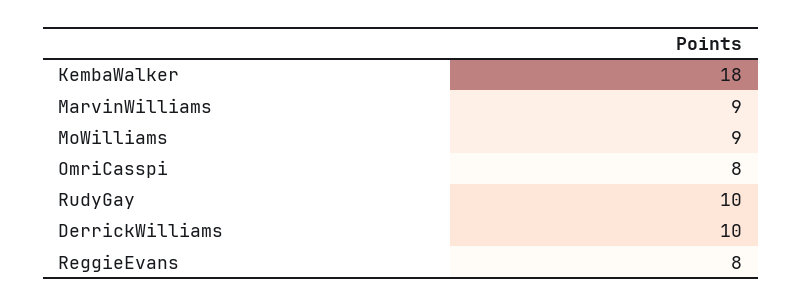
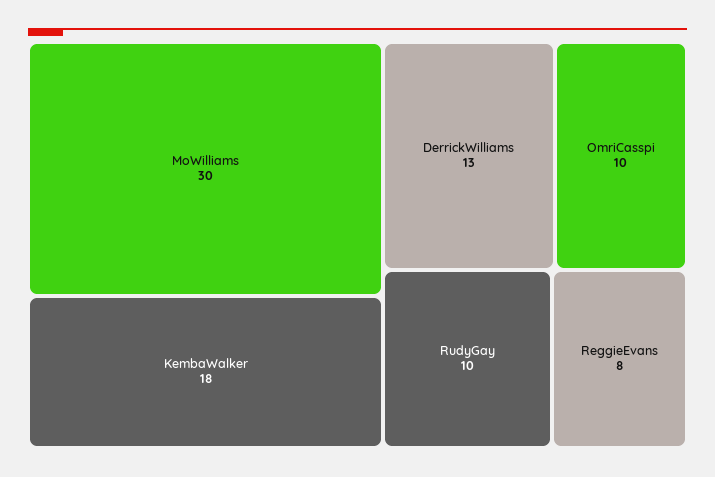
  {
    "KembaWalker": 18,
-   "MarvinWilliams": 9,
-   "MoWilliams": 9,
+   "MoWilliams": 30,
-   "OmriCasspi": 8,
+   "OmriCasspi": 10,
    "RudyGay": 10,
-   "DerrickWilliams": 10,
+   "DerrickWilliams": 13,
    "ReggieEvans": 8
  }

